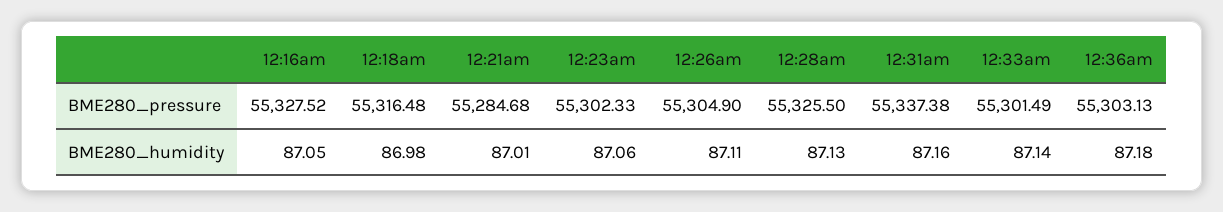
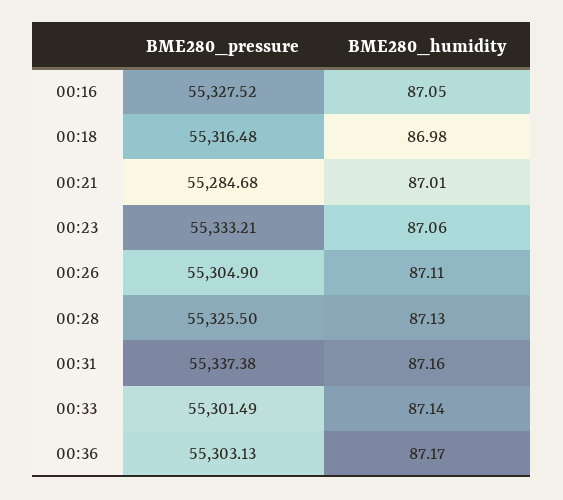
  {
    "12:16am": {
      "BME280_pressure": 55327.52,
      "BME280_humidity": 87.05
    },
    "12:18am": {
      "BME280_pressure": 55316.48,
      "BME280_humidity": 86.98
    },
    "12:21am": {
      "BME280_pressure": 55284.68,
      "BME280_humidity": 87.01
    },
    "12:23am": {
-     "BME280_pressure": 55302.33,
+     "BME280_pressure": 55333.21,
      "BME280_humidity": 87.06
    },
    "12:26am": {
      "BME280_pressure": 55304.9,
      "BME280_humidity": 87.11
    },
    "12:28am": {
      "BME280_pressure": 55325.5,
      "BME280_humidity": 87.13
    },
    "12:31am": {
      "BME280_pressure": 55337.38,
      "BME280_humidity": 87.16
    },
    "12:33am": {
      "BME280_pressure": 55301.49,
      "BME280_humidity": 87.14
    },
    "12:36am": {
      "BME280_pressure": 55303.13,
-     "BME280_humidity": 87.18
+     "BME280_humidity": 87.17
    }
  }

